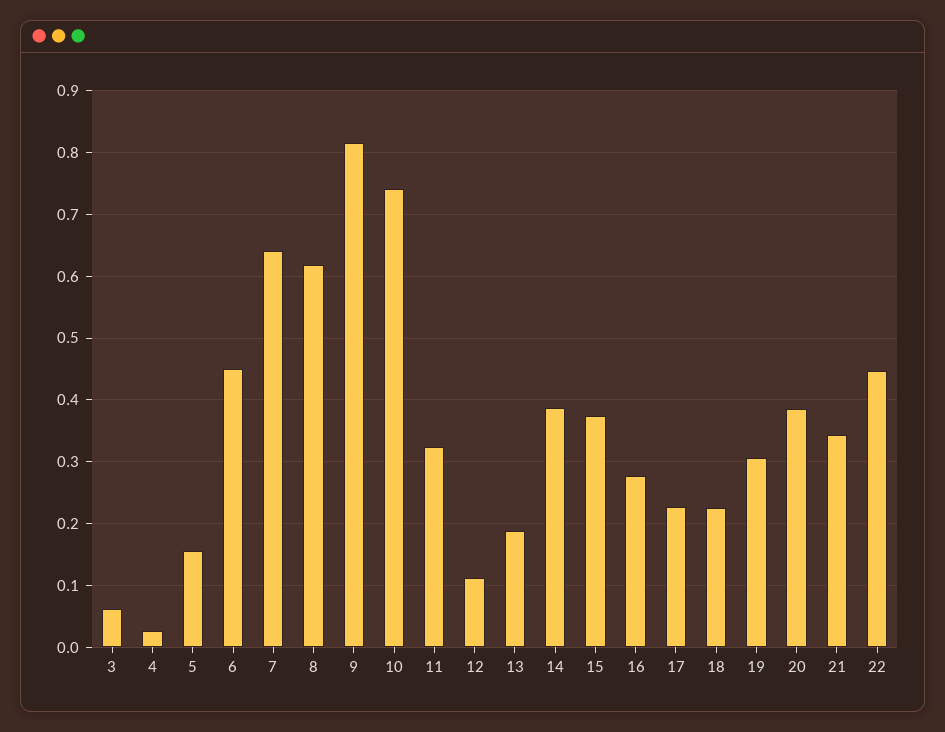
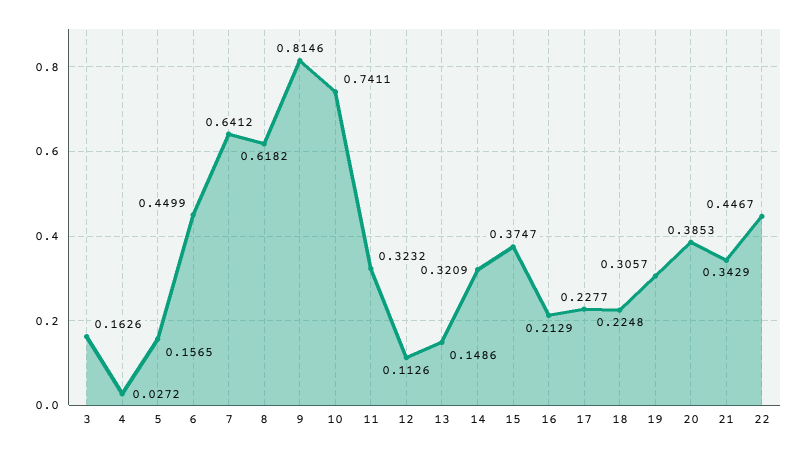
  {
-   "3": 0.06,
+   "3": 0.1626,
    "4": 0.0272,
    "5": 0.1565,
    "6": 0.4499,
    "7": 0.6412,
    "8": 0.6182,
    "9": 0.8146,
    "10": 0.7411,
    "11": 0.3232,
    "12": 0.1126,
-   "13": 0.19,
+   "13": 0.1486,
-   "14": 0.39,
+   "14": 0.3209,
    "15": 0.3747,
-   "16": 0.28,
+   "16": 0.2129,
    "17": 0.2277,
    "18": 0.2248,
    "19": 0.3057,
    "20": 0.3853,
    "21": 0.3429,
    "22": 0.4467
  }

